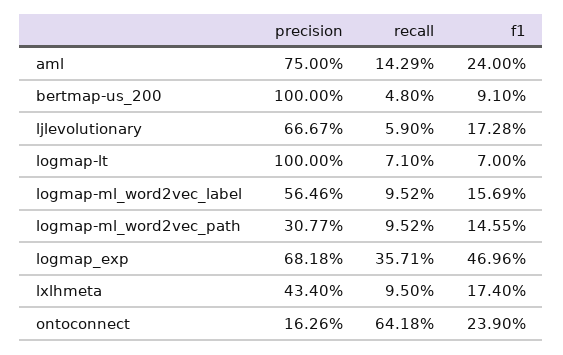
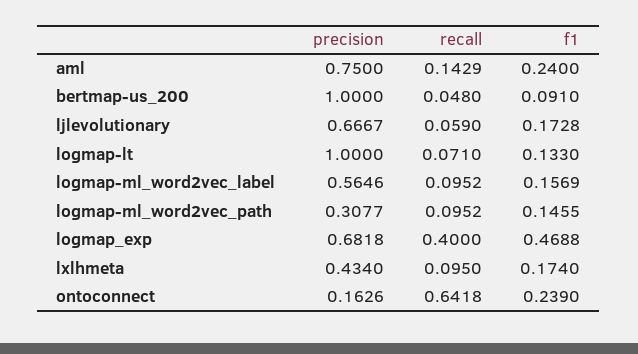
  {
    "precision": {
      "aml": 0.75,
      "bertmap-us_200": 1,
      "ljlevolutionary": 0.6667,
      "logmap-lt": 1,
      "logmap-ml_word2vec_label": 0.5646,
      "logmap-ml_word2vec_path": 0.3077,
      "logmap_exp": 0.6818,
      "lxlhmeta": 0.434,
      "ontoconnect": 0.1626
    },
    "recall": {
      "aml": 0.1429,
      "bertmap-us_200": 0.048,
      "ljlevolutionary": 0.059,
      "logmap-lt": 0.071,
      "logmap-ml_word2vec_label": 0.0952,
      "logmap-ml_word2vec_path": 0.0952,
-     "logmap_exp": 0.3571,
+     "logmap_exp": 0.4,
      "lxlhmeta": 0.095,
      "ontoconnect": 0.6418
    },
    "f1": {
      "aml": 0.24,
      "bertmap-us_200": 0.091,
      "ljlevolutionary": 0.1728,
-     "logmap-lt": 0.07,
+     "logmap-lt": 0.133,
      "logmap-ml_word2vec_label": 0.1569,
      "logmap-ml_word2vec_path": 0.1455,
-     "logmap_exp": 0.4696,
+     "logmap_exp": 0.4688,
      "lxlhmeta": 0.174,
      "ontoconnect": 0.239
    }
  }

